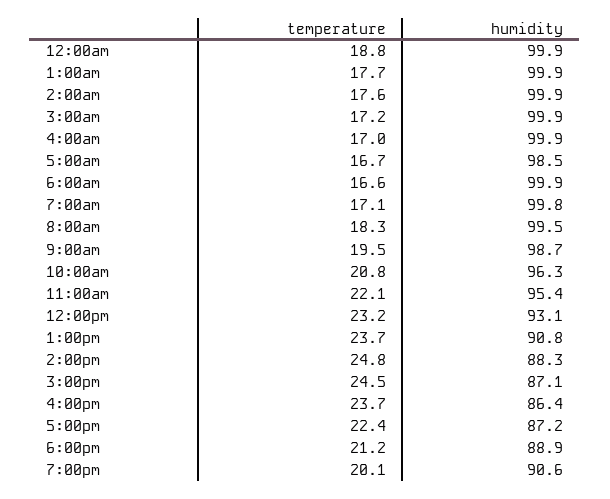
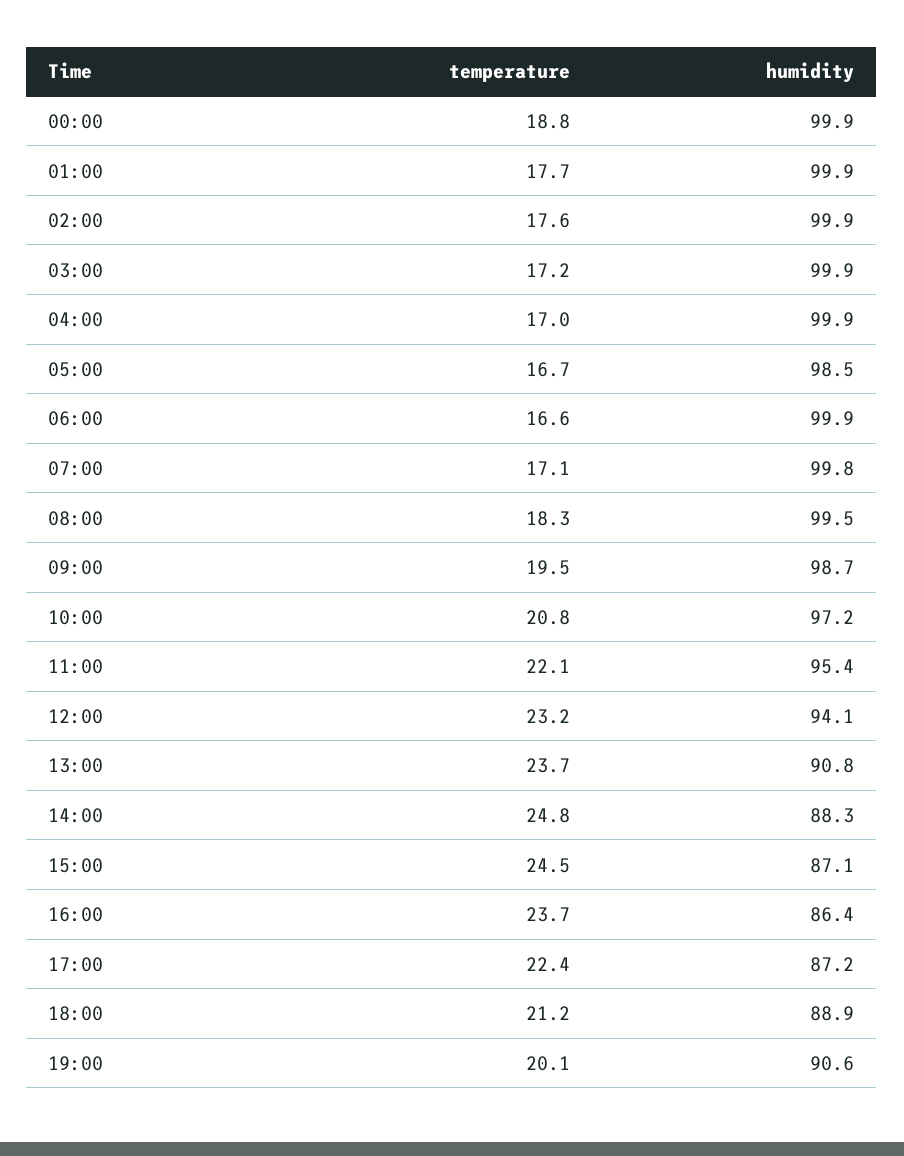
  {
    "temperature": {
      "12:00am": 18.8,
      "1:00am": 17.7,
      "2:00am": 17.6,
      "3:00am": 17.2,
      "4:00am": 17,
      "5:00am": 16.7,
      "6:00am": 16.6,
      "7:00am": 17.1,
      "8:00am": 18.3,
      "9:00am": 19.5,
      "10:00am": 20.8,
      "11:00am": 22.1,
      "12:00pm": 23.2,
      "1:00pm": 23.7,
      "2:00pm": 24.8,
      "3:00pm": 24.5,
      "4:00pm": 23.7,
      "5:00pm": 22.4,
      "6:00pm": 21.2,
      "7:00pm": 20.1
    },
    "humidity": {
      "12:00am": 99.9,
      "1:00am": 99.9,
      "2:00am": 99.9,
      "3:00am": 99.9,
      "4:00am": 99.9,
      "5:00am": 98.5,
      "6:00am": 99.9,
      "7:00am": 99.8,
      "8:00am": 99.5,
      "9:00am": 98.7,
-     "10:00am": 96.3,
+     "10:00am": 97.2,
      "11:00am": 95.4,
-     "12:00pm": 93.1,
+     "12:00pm": 94.1,
      "1:00pm": 90.8,
      "2:00pm": 88.3,
      "3:00pm": 87.1,
      "4:00pm": 86.4,
      "5:00pm": 87.2,
      "6:00pm": 88.9,
      "7:00pm": 90.6
    }
  }

